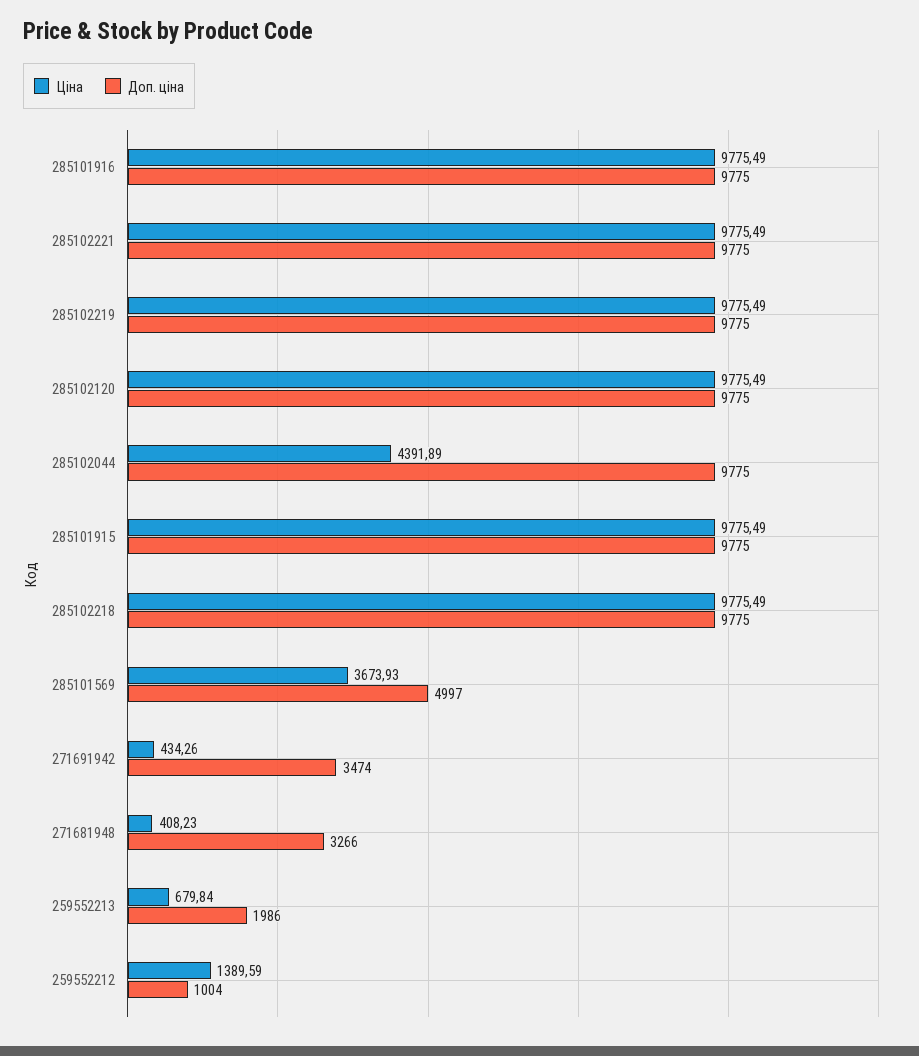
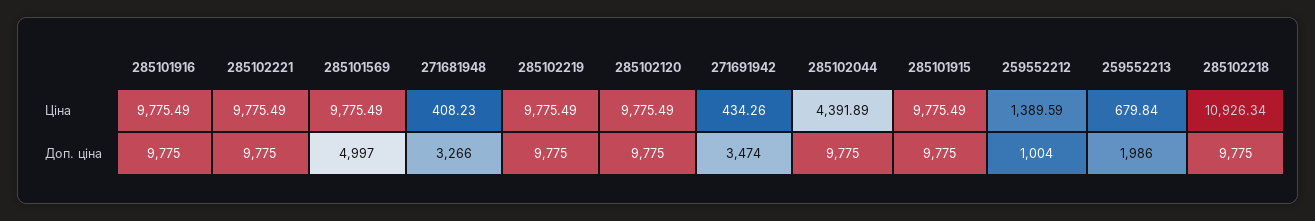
  {
    "Ціна": {
      "285101916": 9775.49,
      "285102221": 9775.49,
      "285102219": 9775.49,
      "285102120": 9775.49,
      "285102044": 4391.89,
      "285101915": 9775.49,
-     "285102218": 9775.49,
+     "285102218": 10926.34,
-     "285101569": 3673.93,
+     "285101569": 9775.49,
      "271691942": 434.26,
      "271681948": 408.23,
      "259552213": 679.84,
      "259552212": 1389.59
    },
    "Доп. ціна": {
      "285101916": 9775,
      "285102221": 9775,
      "285102219": 9775,
      "285102120": 9775,
      "285102044": 9775,
      "285101915": 9775,
      "285102218": 9775,
      "285101569": 4997,
      "271691942": 3474,
      "271681948": 3266,
      "259552213": 1986,
      "259552212": 1004
    }
  }

